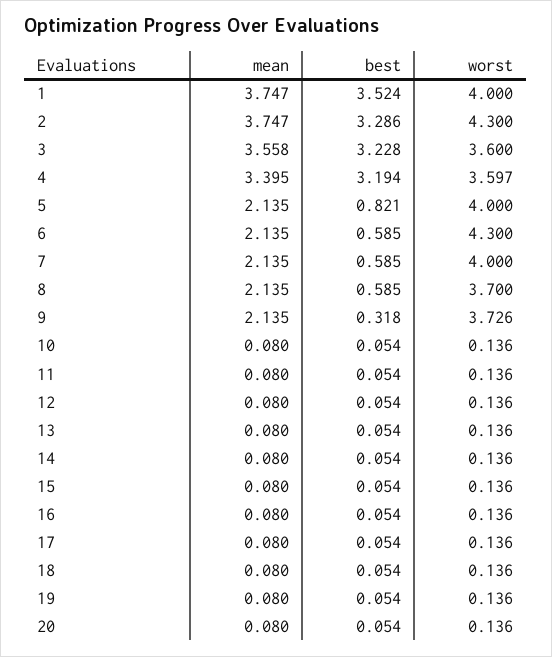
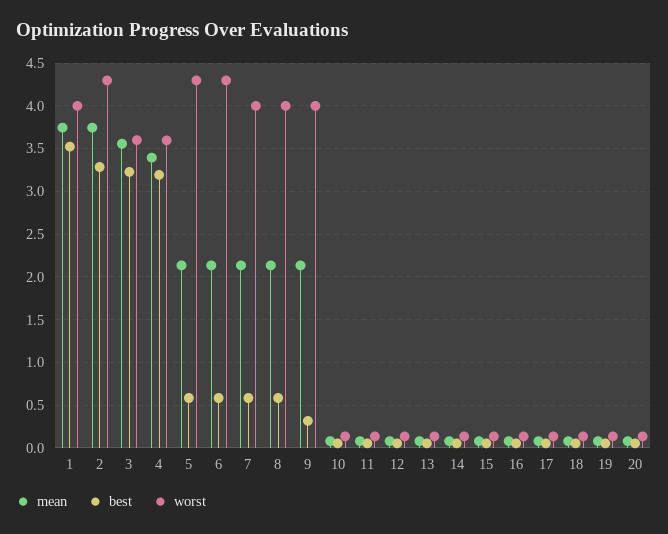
  {
    "mean": {
      "1": 3.747,
      "2": 3.747,
      "3": 3.558,
      "4": 3.395,
      "5": 2.135,
      "6": 2.135,
      "7": 2.135,
      "8": 2.135,
      "9": 2.135,
      "10": 0.08,
      "11": 0.08,
      "12": 0.08,
      "13": 0.08,
      "14": 0.08,
      "15": 0.08,
      "16": 0.08,
      "17": 0.08,
      "18": 0.08,
      "19": 0.08,
      "20": 0.08
    },
    "best": {
      "1": 3.524,
      "2": 3.286,
      "3": 3.228,
      "4": 3.194,
-     "5": 0.821,
+     "5": 0.6,
      "6": 0.585,
      "7": 0.585,
      "8": 0.585,
      "9": 0.318,
      "10": 0.054,
      "11": 0.054,
      "12": 0.054,
      "13": 0.054,
      "14": 0.054,
      "15": 0.054,
      "16": 0.054,
      "17": 0.054,
      "18": 0.054,
      "19": 0.054,
      "20": 0.054
    },
    "worst": {
      "1": 4,
      "2": 4.3,
      "3": 3.6,
      "4": 3.597,
-     "5": 4,
+     "5": 4.3,
      "6": 4.3,
      "7": 4,
-     "8": 3.7,
+     "8": 4,
-     "9": 3.726,
+     "9": 4,
      "10": 0.136,
      "11": 0.136,
      "12": 0.136,
      "13": 0.136,
      "14": 0.136,
      "15": 0.136,
      "16": 0.136,
      "17": 0.136,
      "18": 0.136,
      "19": 0.136,
      "20": 0.136
    }
  }

